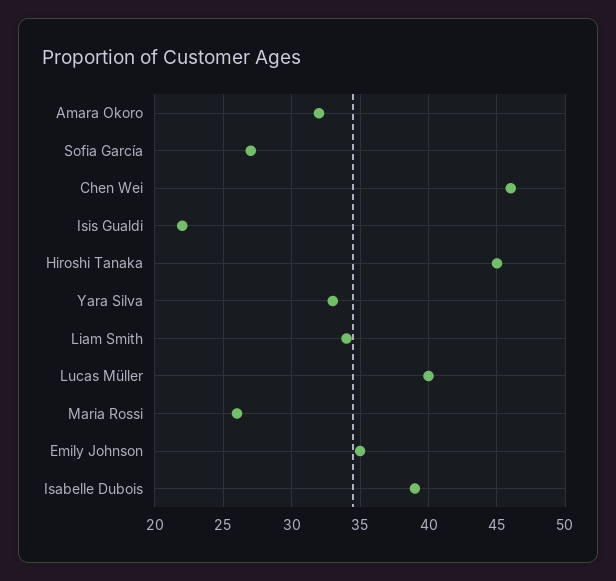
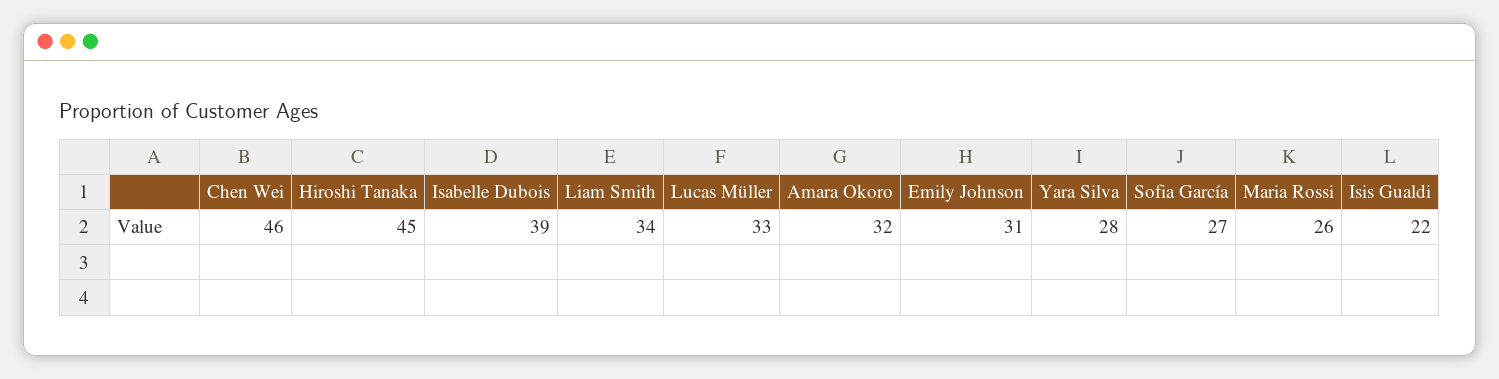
  {
    "Amara Okoro": 32,
    "Sofia García": 27,
    "Chen Wei": 46,
    "Isis Gualdi": 22,
    "Hiroshi Tanaka": 45,
-   "Yara Silva": 33,
+   "Yara Silva": 28,
    "Liam Smith": 34,
-   "Lucas Müller": 40,
+   "Lucas Müller": 33,
    "Maria Rossi": 26,
-   "Emily Johnson": 35,
+   "Emily Johnson": 31,
    "Isabelle Dubois": 39
  }

